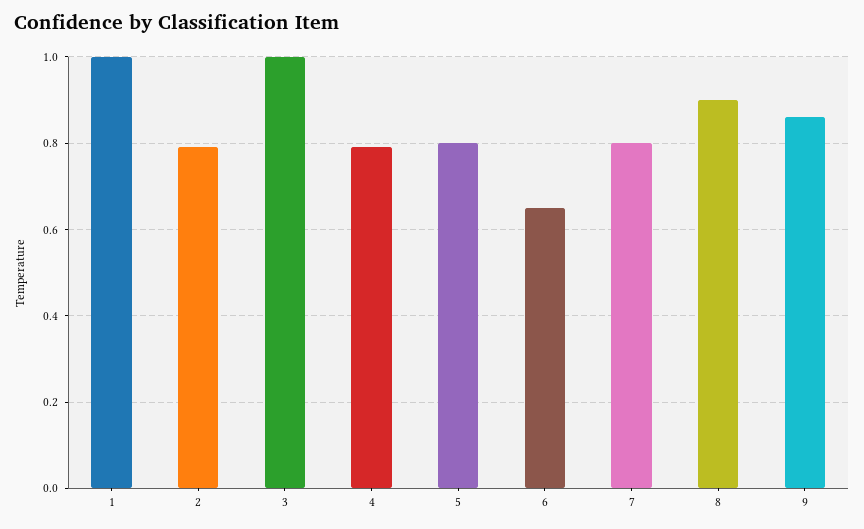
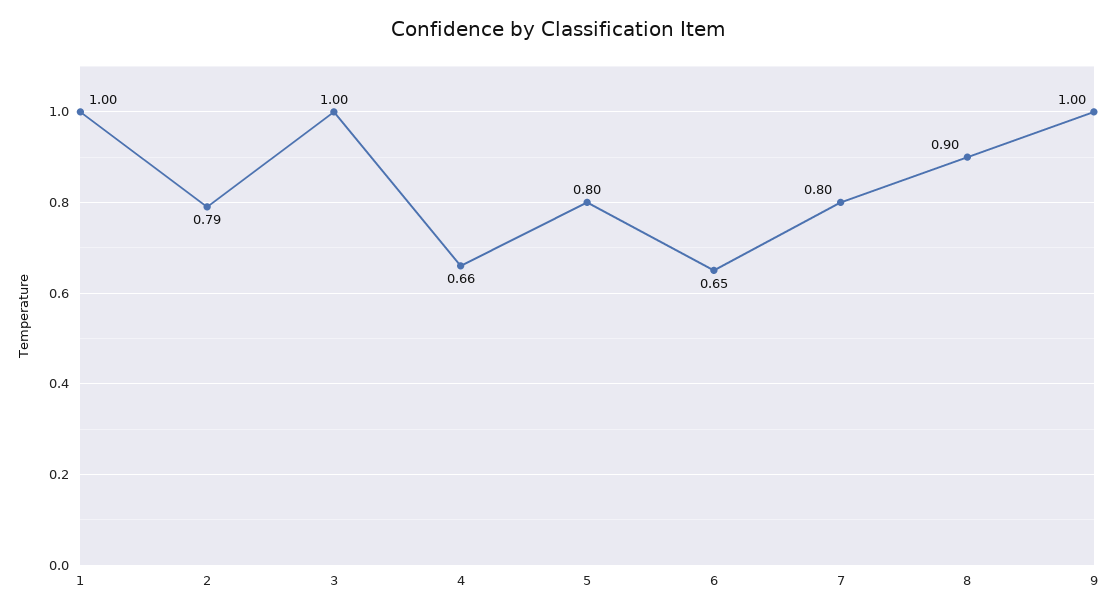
  {
    "1": 1,
    "2": 0.79,
    "3": 1,
-   "4": 0.8,
+   "4": 0.66,
    "5": 0.8,
    "6": 0.65,
    "7": 0.8,
    "8": 0.9,
-   "9": 0.85
+   "9": 1
  }

